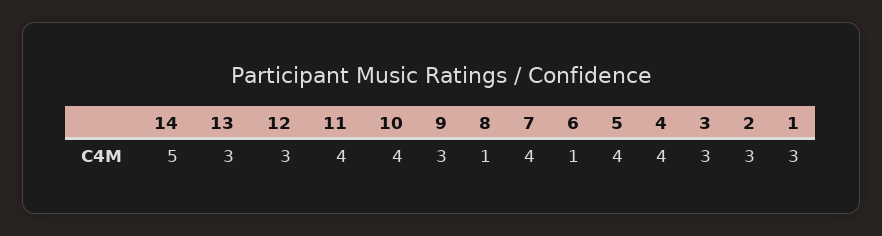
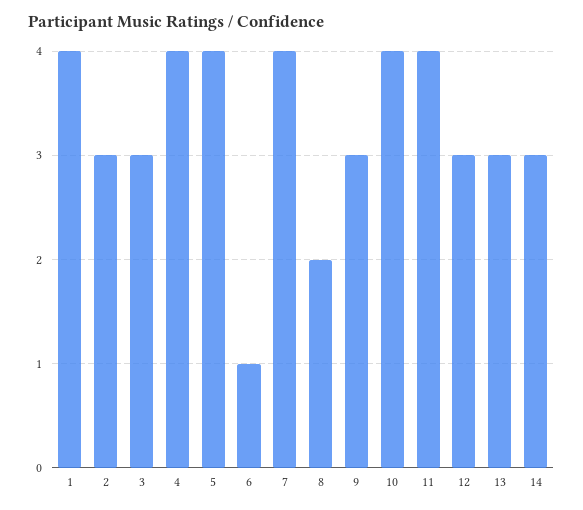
  {
-   "14": 5,
+   "14": 3,
    "13": 3,
    "12": 3,
    "11": 4,
    "10": 4,
    "9": 3,
-   "8": 1,
+   "8": 2,
    "7": 4,
    "6": 1,
    "5": 4,
    "4": 4,
    "3": 3,
    "2": 3,
-   "1": 3
+   "1": 4
  }

